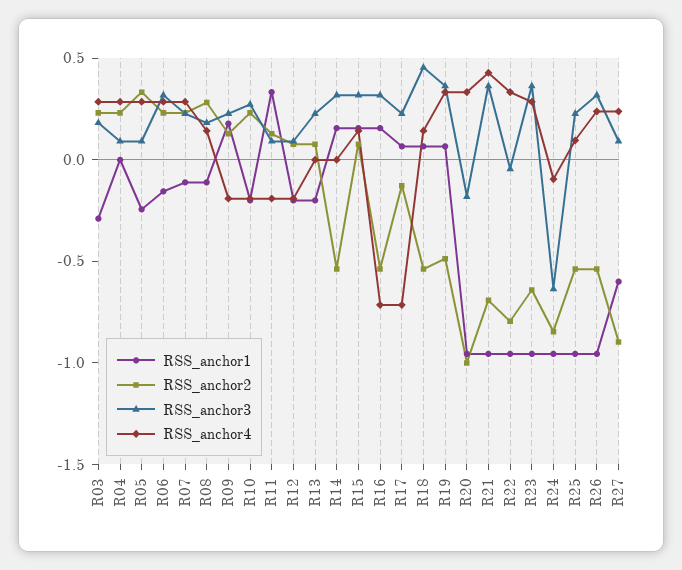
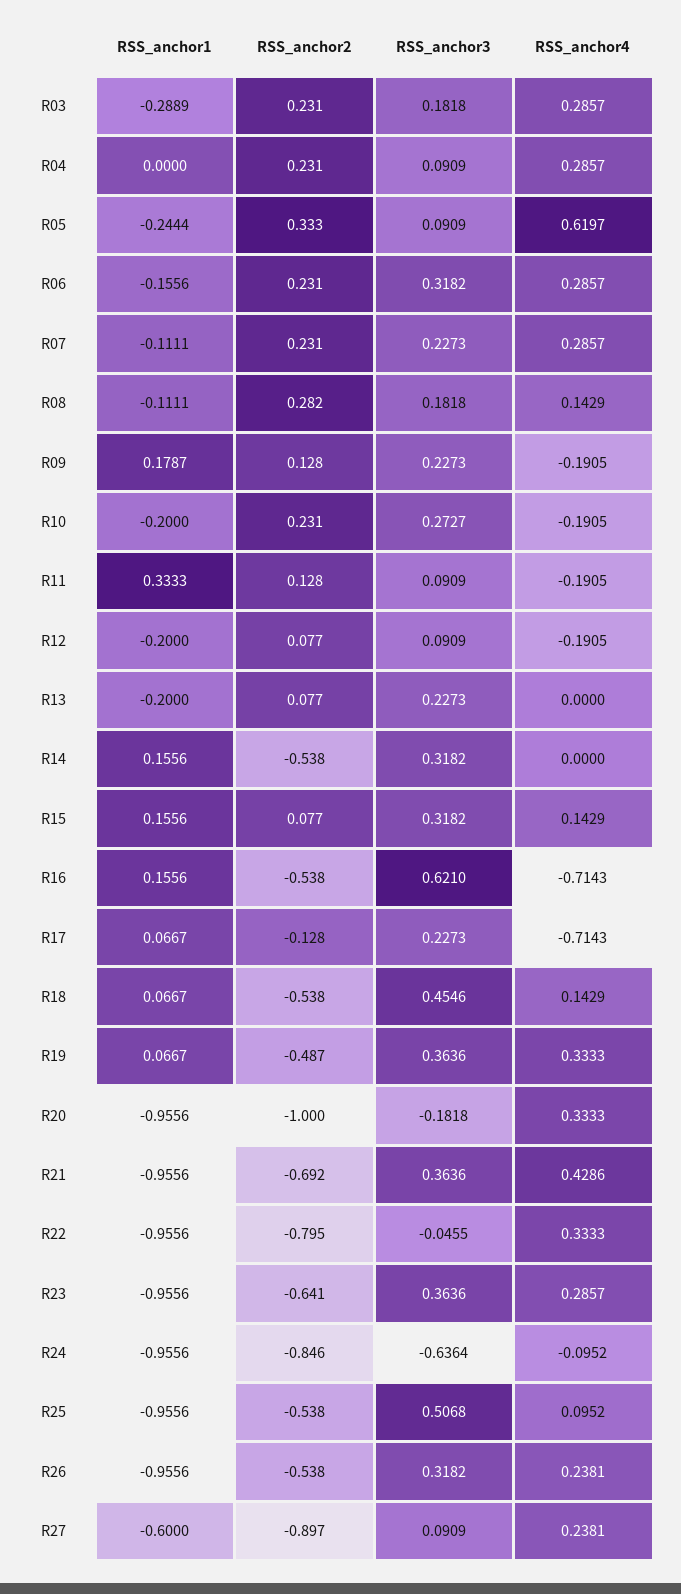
  {
    "RSS_anchor1": {
      "R03": -0.2889,
      "R04": 0,
      "R05": -0.2444,
      "R06": -0.1556,
      "R07": -0.1111,
      "R08": -0.1111,
      "R09": 0.1787,
      "R10": -0.2,
      "R11": 0.3333,
      "R12": -0.2,
      "R13": -0.2,
      "R14": 0.1556,
      "R15": 0.1556,
      "R16": 0.1556,
      "R17": 0.0667,
      "R18": 0.0667,
      "R19": 0.0667,
      "R20": -0.9556,
      "R21": -0.9556,
      "R22": -0.9556,
      "R23": -0.9556,
      "R24": -0.9556,
      "R25": -0.9556,
      "R26": -0.9556,
      "R27": -0.6
    },
    "RSS_anchor2": {
      "R03": 0.231,
      "R04": 0.231,
      "R05": 0.333,
      "R06": 0.231,
      "R07": 0.231,
      "R08": 0.282,
      "R09": 0.128,
      "R10": 0.231,
      "R11": 0.128,
      "R12": 0.077,
      "R13": 0.077,
      "R14": -0.538,
      "R15": 0.077,
      "R16": -0.538,
      "R17": -0.128,
      "R18": -0.538,
      "R19": -0.487,
      "R20": -1,
      "R21": -0.692,
      "R22": -0.795,
      "R23": -0.641,
      "R24": -0.846,
      "R25": -0.538,
      "R26": -0.538,
      "R27": -0.897
    },
    "RSS_anchor3": {
      "R03": 0.1818,
      "R04": 0.0909,
      "R05": 0.0909,
      "R06": 0.3182,
      "R07": 0.2273,
      "R08": 0.1818,
      "R09": 0.2273,
      "R10": 0.2727,
      "R11": 0.0909,
      "R12": 0.0909,
      "R13": 0.2273,
      "R14": 0.3182,
      "R15": 0.3182,
-     "R16": 0.3,
+     "R16": 0.621,
      "R17": 0.2273,
      "R18": 0.4546,
      "R19": 0.3636,
      "R20": -0.1818,
      "R21": 0.3636,
      "R22": -0.0455,
      "R23": 0.3636,
      "R24": -0.6364,
-     "R25": 0.2,
+     "R25": 0.5068,
      "R26": 0.3182,
      "R27": 0.0909
    },
    "RSS_anchor4": {
      "R03": 0.2857,
      "R04": 0.2857,
-     "R05": 0.3,
+     "R05": 0.6197,
      "R06": 0.2857,
      "R07": 0.2857,
      "R08": 0.1429,
      "R09": -0.1905,
      "R10": -0.1905,
      "R11": -0.1905,
      "R12": -0.1905,
      "R13": 0,
      "R14": 0,
      "R15": 0.1429,
      "R16": -0.7143,
      "R17": -0.7143,
      "R18": 0.1429,
      "R19": 0.3333,
      "R20": 0.3333,
      "R21": 0.4286,
      "R22": 0.3333,
      "R23": 0.2857,
      "R24": -0.0952,
      "R25": 0.0952,
      "R26": 0.2381,
      "R27": 0.2381
    }
  }

